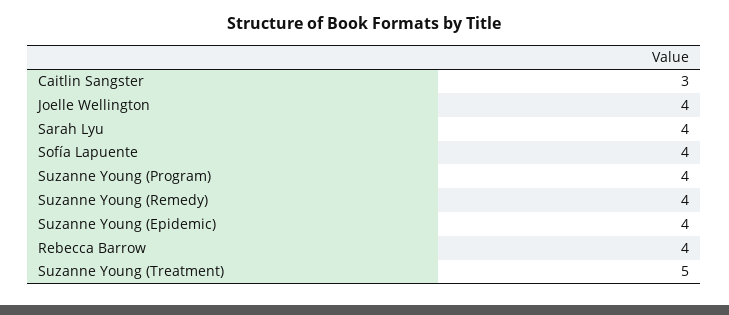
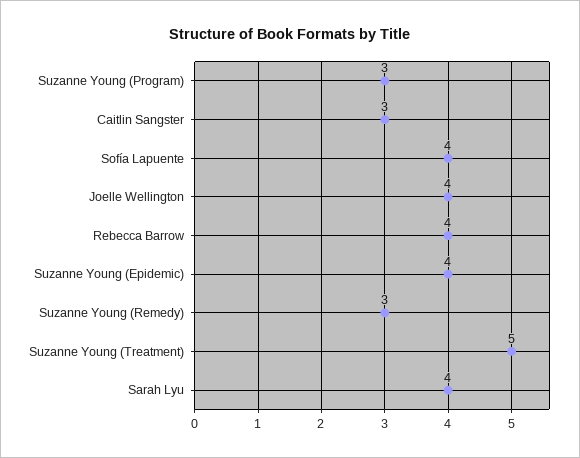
  {
    "Caitlin Sangster": 3,
    "Joelle Wellington": 4,
    "Sarah Lyu": 4,
    "Sofía Lapuente": 4,
-   "Suzanne Young (Program)": 4,
+   "Suzanne Young (Program)": 3,
-   "Suzanne Young (Remedy)": 4,
+   "Suzanne Young (Remedy)": 3,
    "Suzanne Young (Epidemic)": 4,
    "Rebecca Barrow": 4,
    "Suzanne Young (Treatment)": 5
  }

